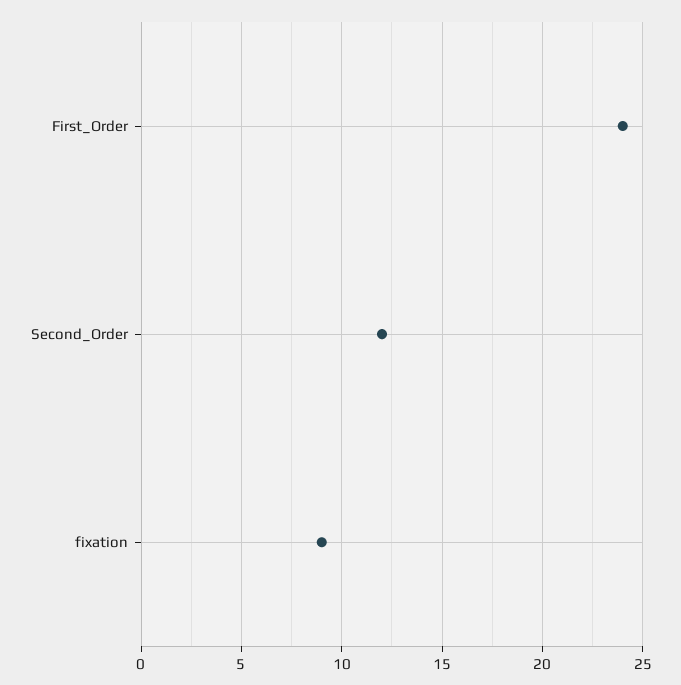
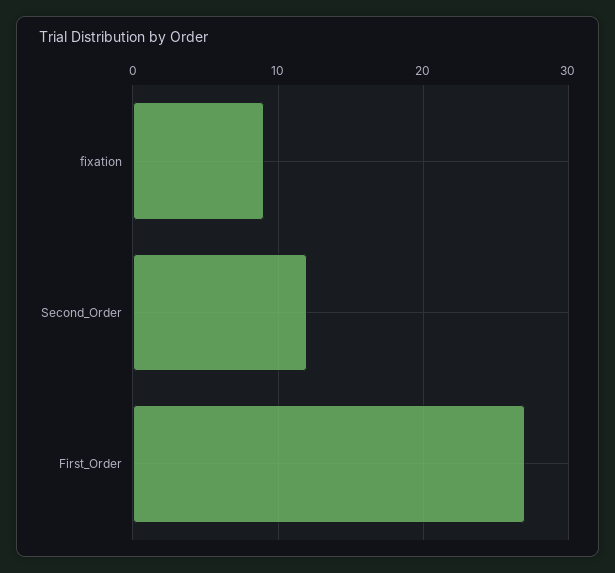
  {
-   "First_Order": 24,
+   "First_Order": 27,
    "Second_Order": 12,
    "fixation": 9
  }

